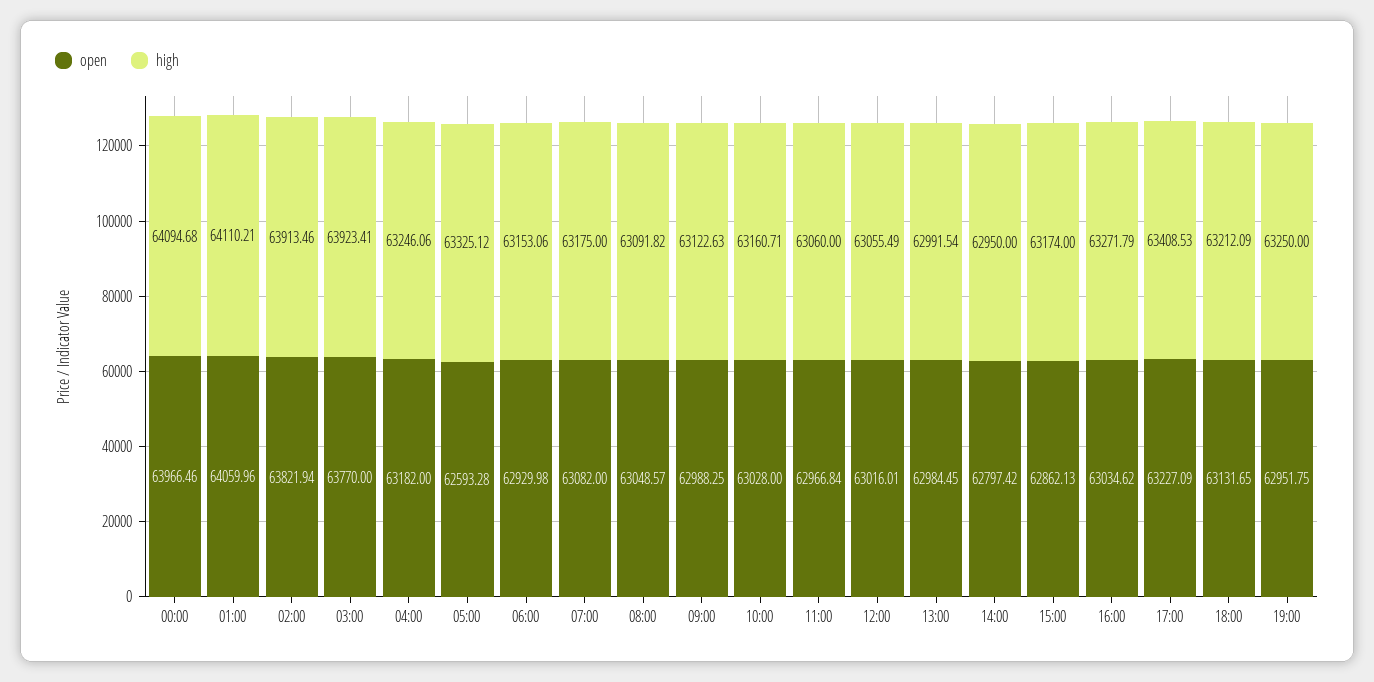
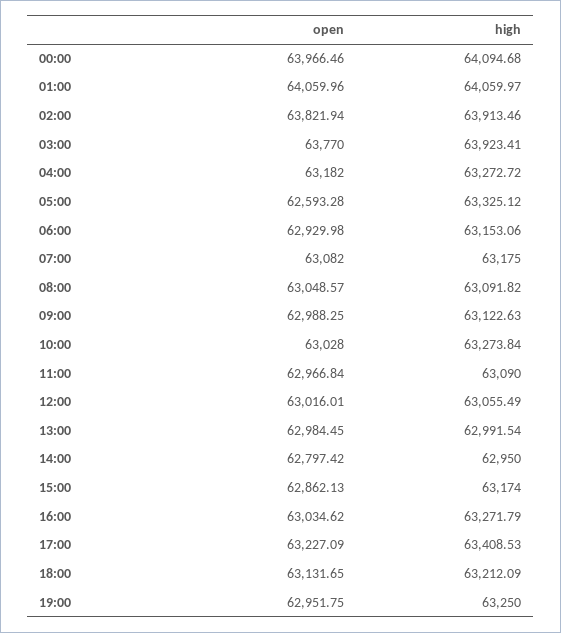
  {
    "open": {
      "00:00": 63966.46,
      "01:00": 64059.96,
      "02:00": 63821.94,
      "03:00": 63770,
      "04:00": 63182,
      "05:00": 62593.28,
      "06:00": 62929.98,
      "07:00": 63082,
      "08:00": 63048.57,
      "09:00": 62988.25,
      "10:00": 63028,
      "11:00": 62966.84,
      "12:00": 63016.01,
      "13:00": 62984.45,
      "14:00": 62797.42,
      "15:00": 62862.13,
      "16:00": 63034.62,
      "17:00": 63227.09,
      "18:00": 63131.65,
      "19:00": 62951.75
    },
    "high": {
      "00:00": 64094.68,
-     "01:00": 64110.21,
+     "01:00": 64059.97,
      "02:00": 63913.46,
      "03:00": 63923.41,
-     "04:00": 63246.06,
+     "04:00": 63272.72,
      "05:00": 63325.12,
      "06:00": 63153.06,
      "07:00": 63175,
      "08:00": 63091.82,
      "09:00": 63122.63,
-     "10:00": 63160.71,
+     "10:00": 63273.84,
-     "11:00": 63060,
+     "11:00": 63090,
      "12:00": 63055.49,
      "13:00": 62991.54,
      "14:00": 62950,
      "15:00": 63174,
      "16:00": 63271.79,
      "17:00": 63408.53,
      "18:00": 63212.09,
      "19:00": 63250
    }
  }

